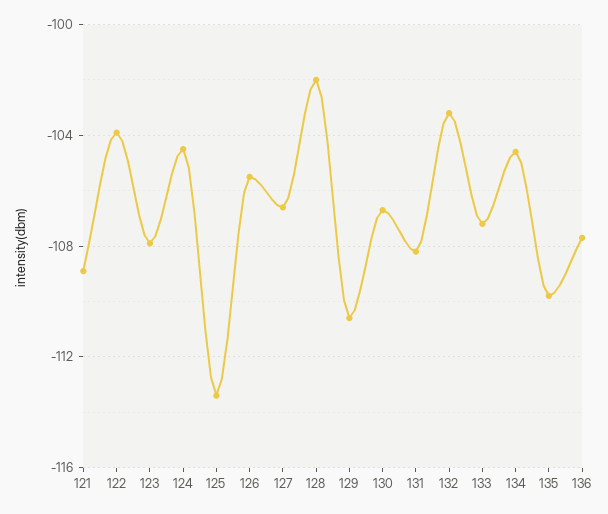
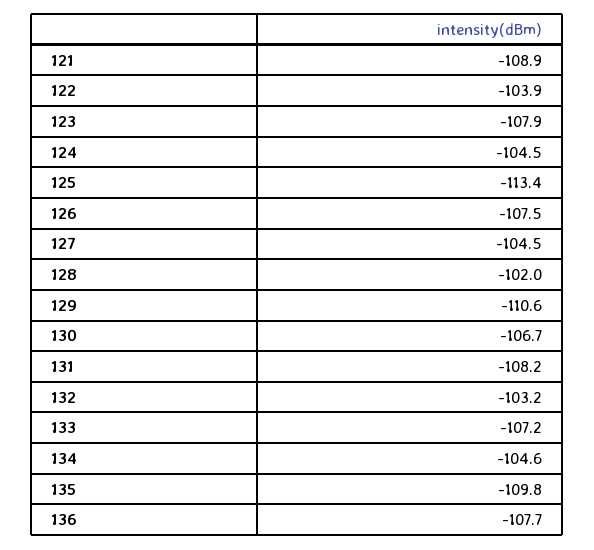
  {
    "121": -108.9,
    "122": -103.9,
    "123": -107.9,
    "124": -104.5,
    "125": -113.4,
-   "126": -105.5,
+   "126": -107.5,
-   "127": -106.5,
+   "127": -104.5,
    "128": -102,
    "129": -110.6,
    "130": -106.7,
    "131": -108.2,
    "132": -103.2,
    "133": -107.2,
    "134": -104.6,
    "135": -109.8,
    "136": -107.7
  }

